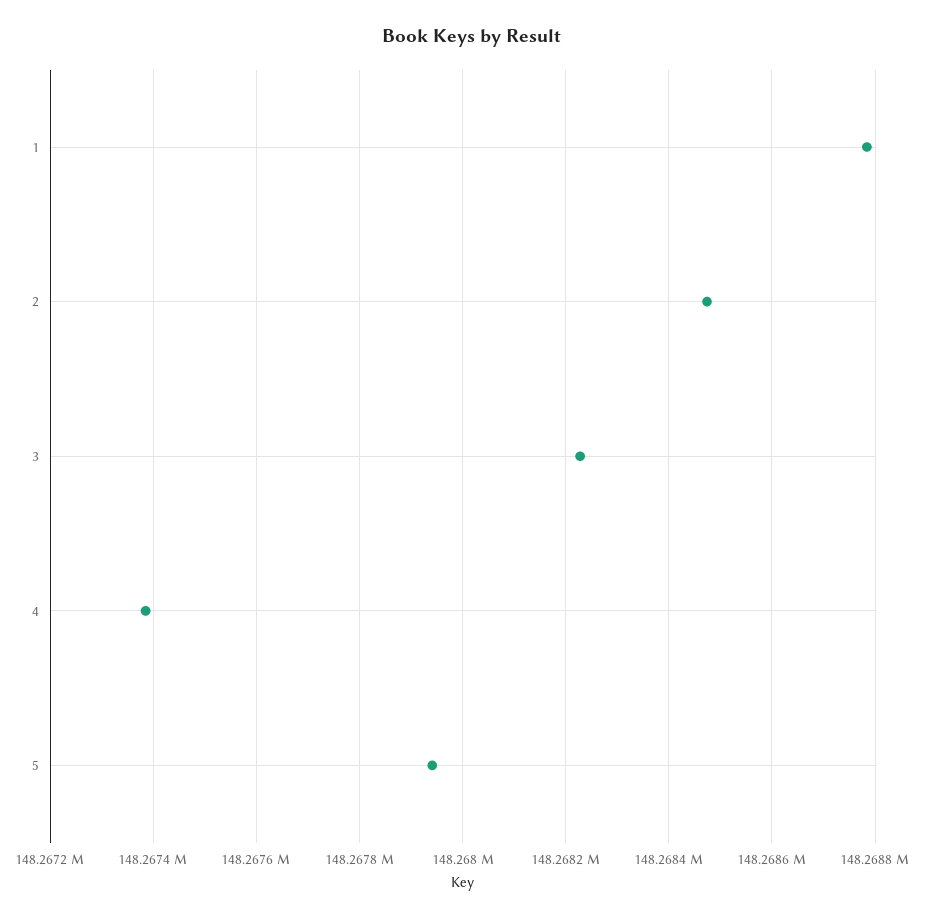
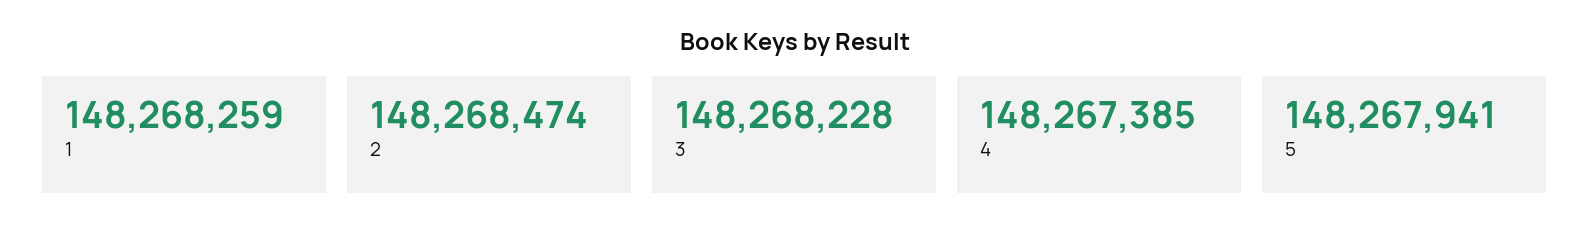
  {
-   "1": 148268780,
+   "1": 148268259,
    "2": 148268474,
    "3": 148268228,
    "4": 148267385,
    "5": 148267941
  }

